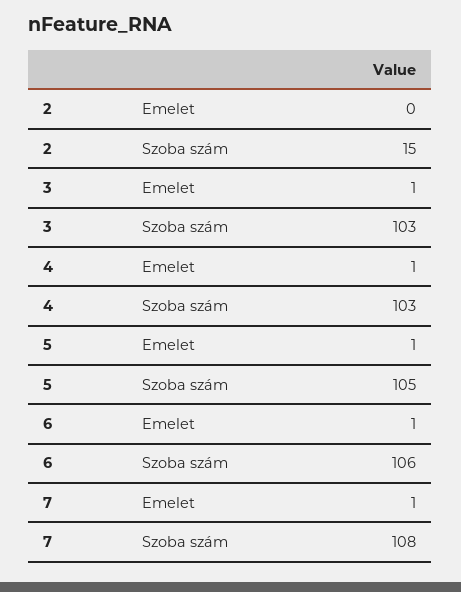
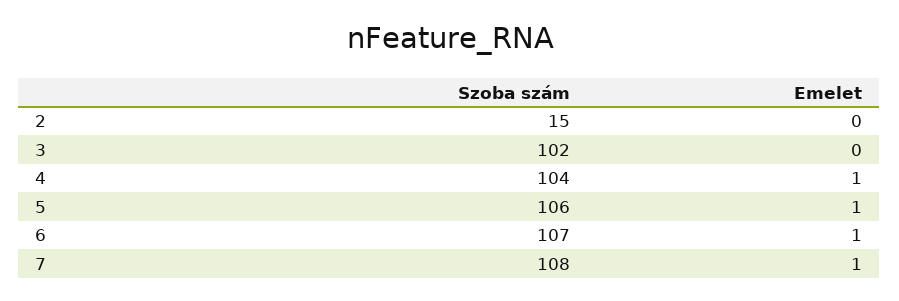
  {
    "2": {
      "Emelet": 0,
      "Szoba szám": 15
    },
    "3": {
-     "Emelet": 1,
+     "Emelet": 0,
-     "Szoba szám": 103
+     "Szoba szám": 102
    },
    "4": {
      "Emelet": 1,
-     "Szoba szám": 103
+     "Szoba szám": 104
    },
    "5": {
      "Emelet": 1,
-     "Szoba szám": 105
+     "Szoba szám": 106
    },
    "6": {
      "Emelet": 1,
-     "Szoba szám": 106
+     "Szoba szám": 107
    },
    "7": {
      "Emelet": 1,
      "Szoba szám": 108
    }
  }

